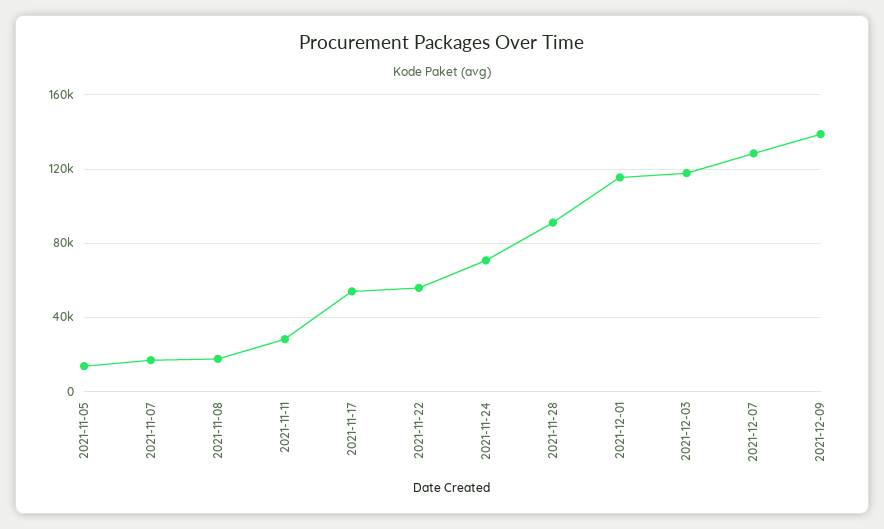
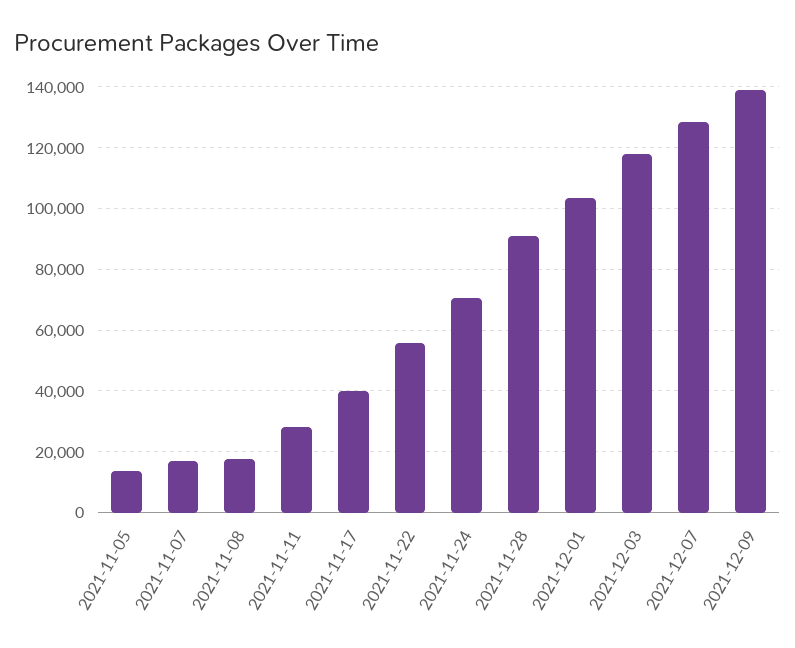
  {
    "2021-11-05": 14000,
    "2021-11-07": 16000,
    "2021-11-08": 18000,
    "2021-11-11": 28000,
-   "2021-11-17": 55000,
+   "2021-11-17": 40000,
    "2021-11-22": 56000,
    "2021-11-24": 70000,
    "2021-11-28": 92000,
-   "2021-12-01": 115000,
+   "2021-12-01": 104000,
    "2021-12-03": 118000,
    "2021-12-07": 128000,
    "2021-12-09": 138000
  }

